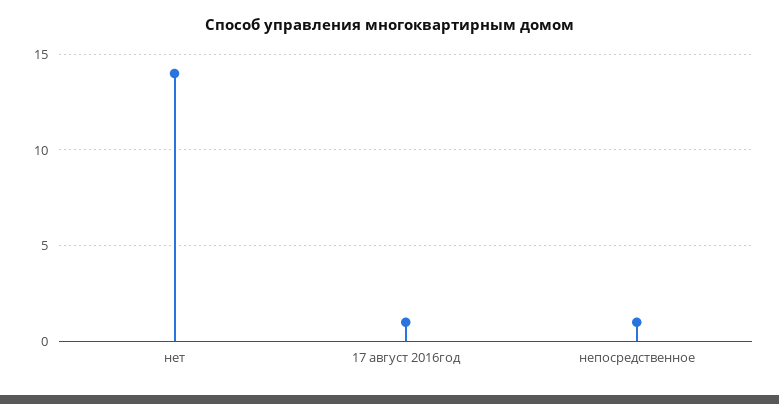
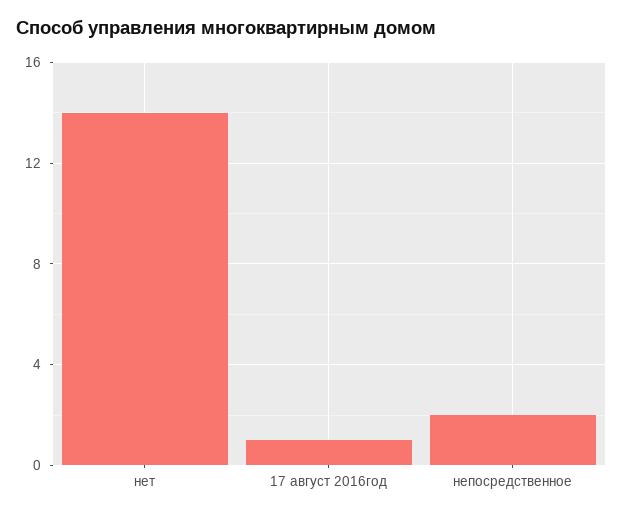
  {
    "нет": 14,
    "17 август 2016год": 1,
-   "непосредственное": 1
+   "непосредственное": 2
  }

